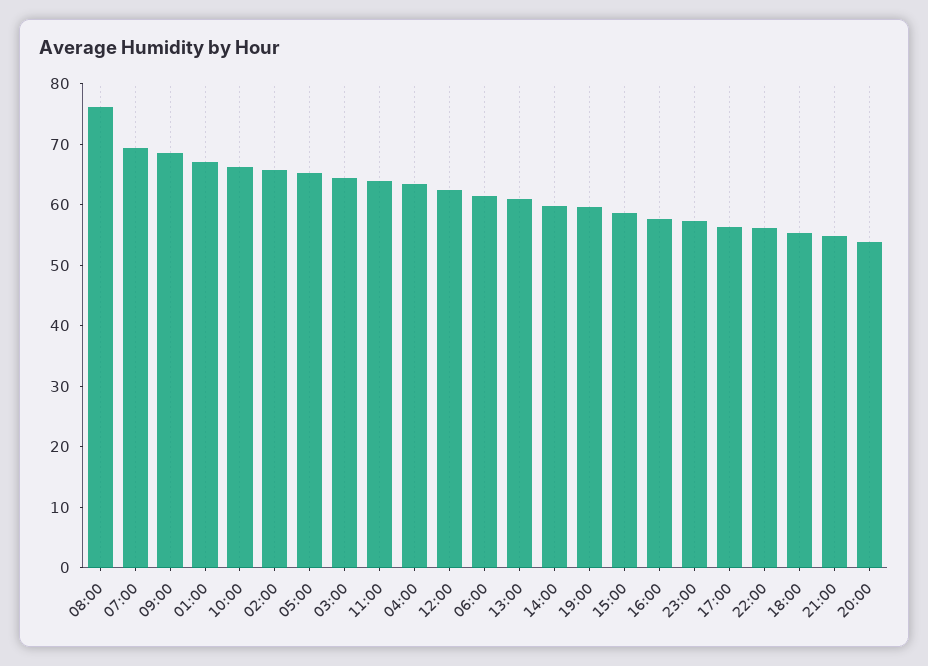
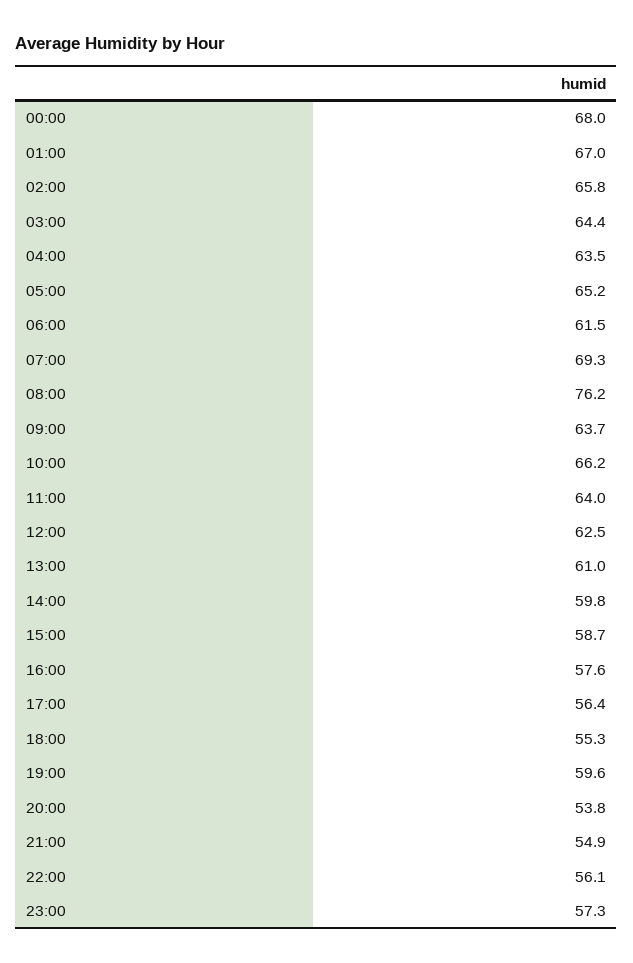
  {
    "08:00": 76.2,
    "07:00": 69.3,
-   "09:00": 68,
+   "09:00": 63.7,
    "01:00": 67,
    "10:00": 66.2,
    "02:00": 65.8,
    "05:00": 65.2,
    "03:00": 64.4,
    "11:00": 64,
    "04:00": 63.5,
    "12:00": 62.5,
    "06:00": 61.5,
    "13:00": 61,
    "14:00": 59.8,
    "19:00": 59.6,
    "15:00": 58.7,
    "16:00": 57.6,
    "23:00": 57.3,
    "17:00": 56.4,
    "22:00": 56.1,
    "18:00": 55.3,
    "21:00": 54.9,
-   "20:00": 53.8
+   "20:00": 53.8,
+   "00:00": 68
  }

